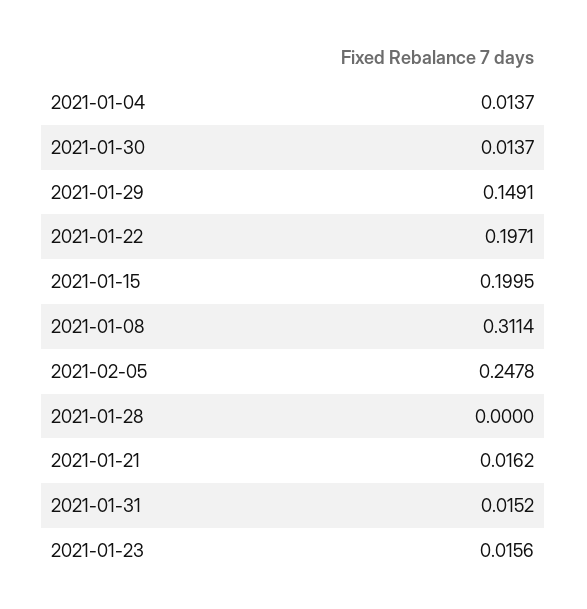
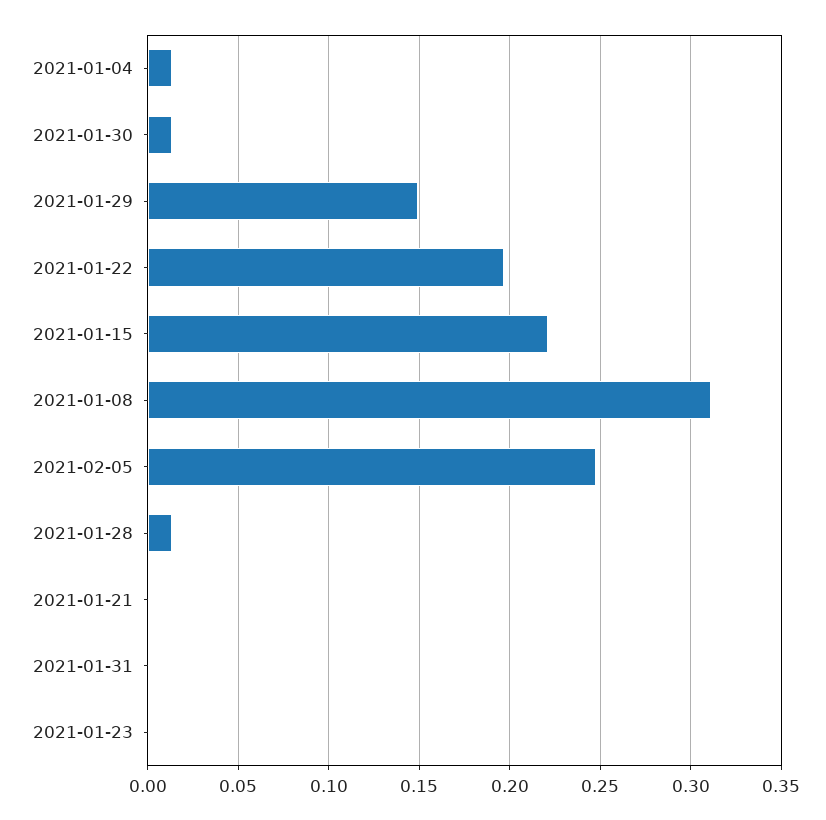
  {
    "2021-01-04": 0.0137,
    "2021-01-30": 0.0137,
    "2021-01-29": 0.1491,
    "2021-01-22": 0.1971,
-   "2021-01-15": 0.1995,
+   "2021-01-15": 0.22,
    "2021-01-08": 0.3114,
    "2021-02-05": 0.2478,
-   "2021-01-28": 0,
+   "2021-01-28": 0.015,
-   "2021-01-21": 0.0162,
+   "2021-01-21": 0,
-   "2021-01-31": 0.0152,
+   "2021-01-31": 0,
-   "2021-01-23": 0.0156
+   "2021-01-23": 0
  }

